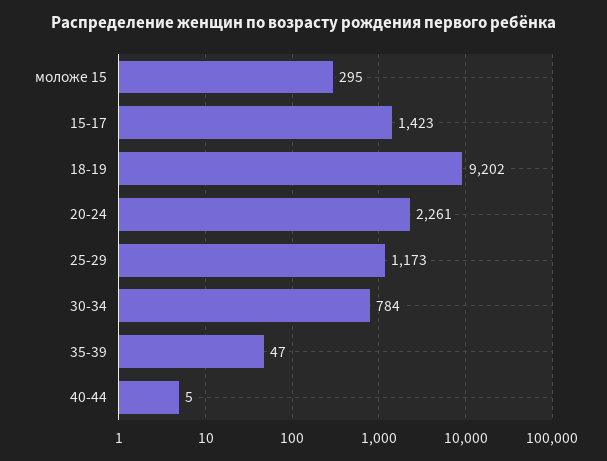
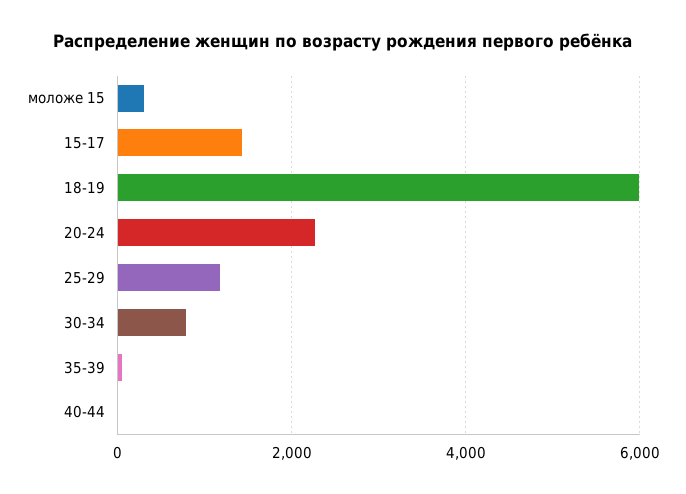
  {
    "моложе 15": 295,
    "15-17": 1423,
-   "18-19": 9202,
+   "18-19": 6000,
    "20-24": 2261,
    "25-29": 1173,
    "30-34": 784,
    "35-39": 47,
    "40-44": 5
  }

